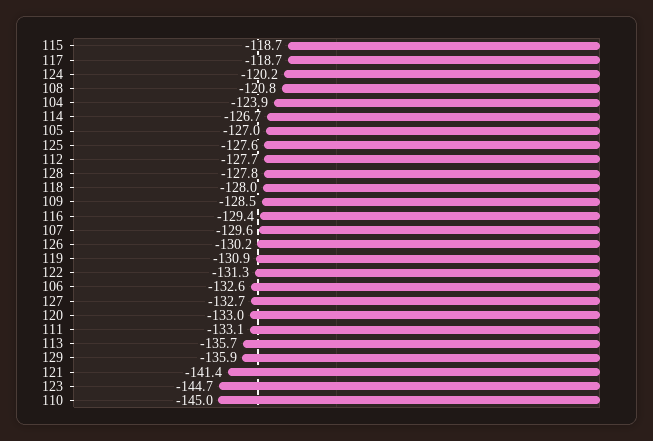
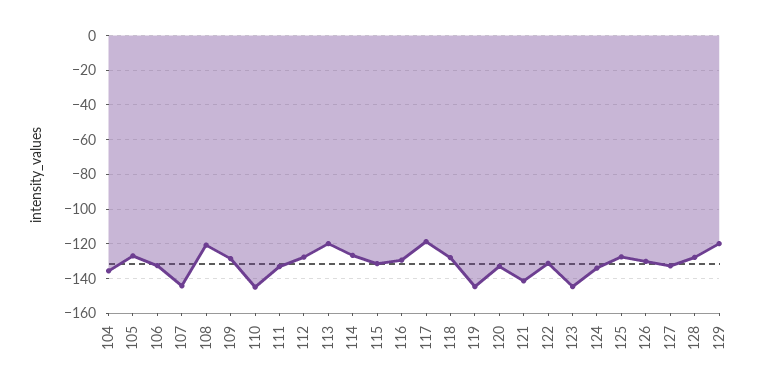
  {
-   "115": -118.7,
+   "115": -130,
    "117": -118.7,
-   "124": -120.2,
+   "124": -135,
    "108": -120.8,
-   "104": -123.9,
+   "104": -135,
    "114": -126.7,
    "105": -127,
    "125": -127.6,
    "112": -127.7,
    "128": -127.8,
    "118": -128,
    "109": -128.5,
    "116": -129.4,
-   "107": -129.6,
+   "107": -145,
    "126": -130.2,
-   "119": -130.9,
+   "119": -145,
    "122": -131.3,
    "106": -132.6,
    "127": -132.7,
    "120": -133,
    "111": -133.1,
-   "113": -135.7,
+   "113": -120,
-   "129": -135.9,
+   "129": -120,
    "121": -141.4,
    "123": -144.7,
    "110": -145
  }

